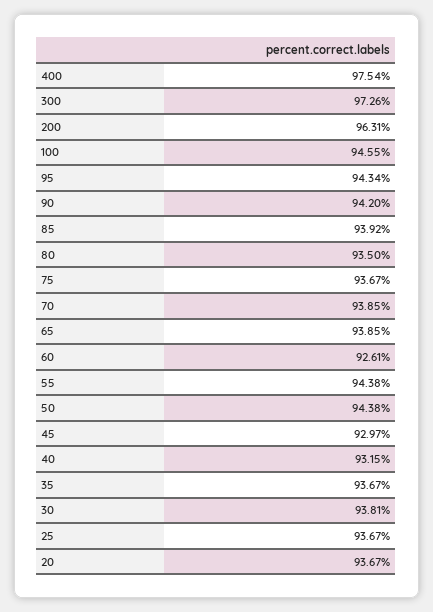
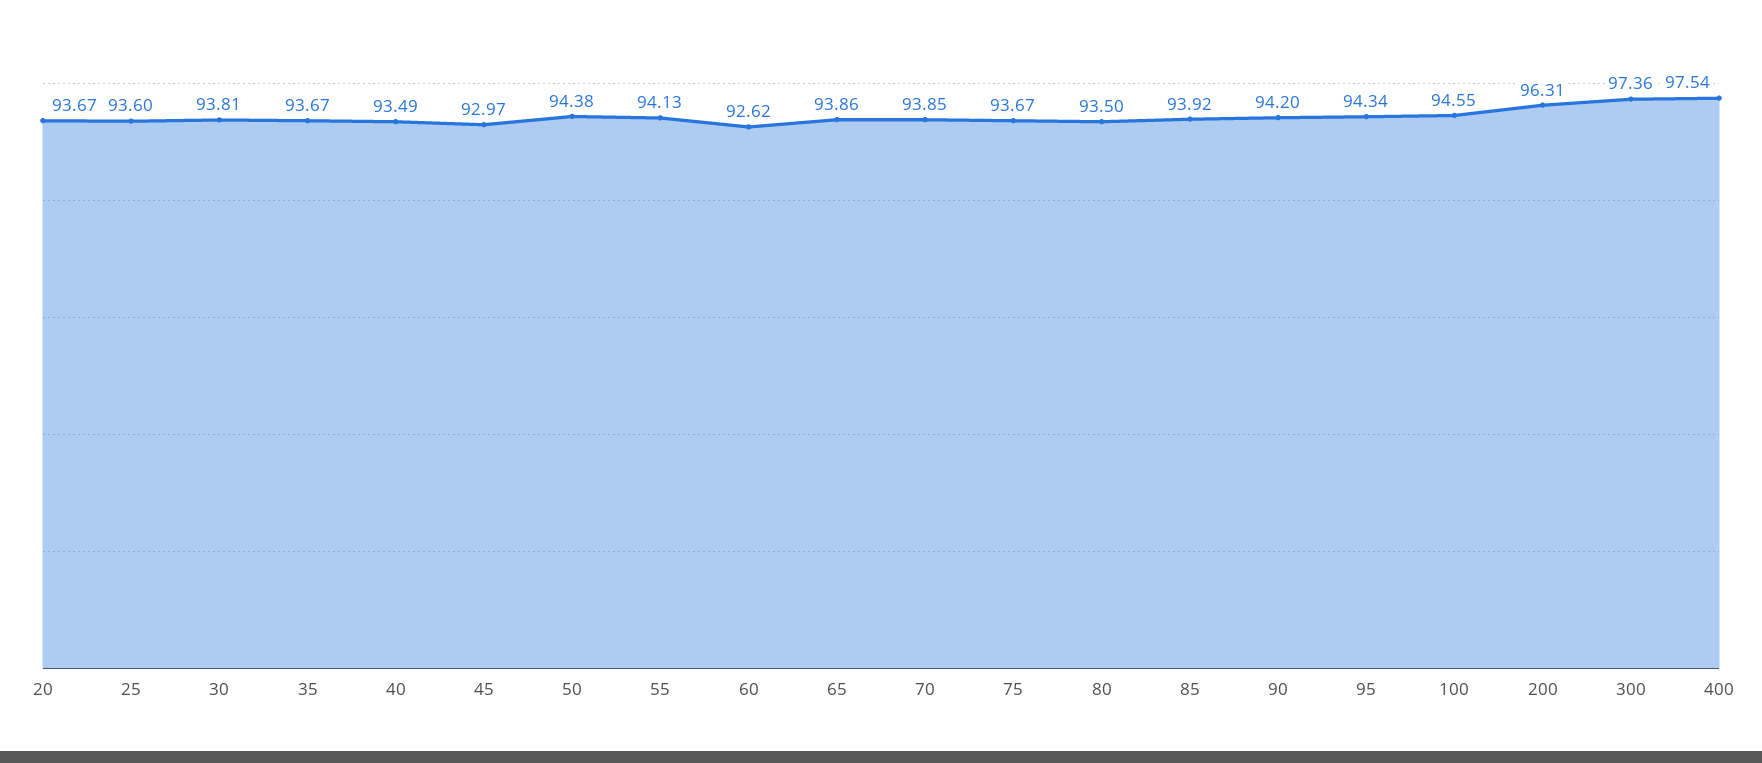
  {
    "400": 97.54,
-   "300": 97.26,
+   "300": 97.36,
    "200": 96.31,
    "100": 94.55,
    "95": 94.34,
    "90": 94.2,
    "85": 93.92,
    "80": 93.5,
    "75": 93.67,
    "70": 93.85,
-   "65": 93.85,
+   "65": 93.86,
-   "60": 92.61,
+   "60": 92.62,
-   "55": 94.38,
+   "55": 94.13,
    "50": 94.38,
    "45": 92.97,
-   "40": 93.15,
+   "40": 93.49,
    "35": 93.67,
    "30": 93.81,
-   "25": 93.67,
+   "25": 93.6,
    "20": 93.67
  }

